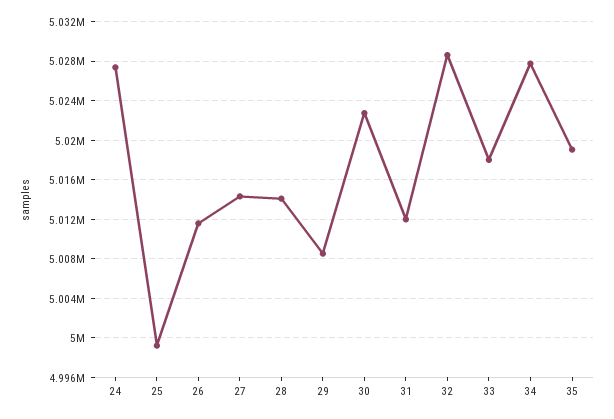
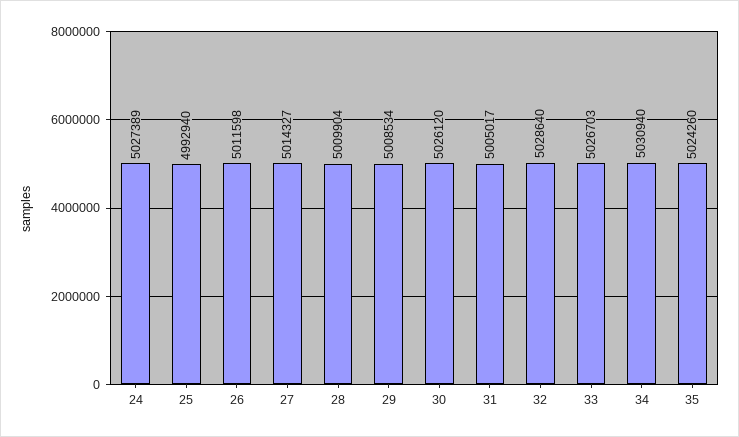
  {
    "24": 5027389,
-   "25": 4999000,
+   "25": 4992940,
    "26": 5011598,
    "27": 5014327,
-   "28": 5014000,
+   "28": 5009904,
    "29": 5008534,
-   "30": 5023000,
+   "30": 5026120,
-   "31": 5012000,
+   "31": 5005017,
    "32": 5028640,
-   "33": 5018000,
+   "33": 5026703,
-   "34": 5028000,
+   "34": 5030940,
-   "35": 5019000
+   "35": 5024260
  }

